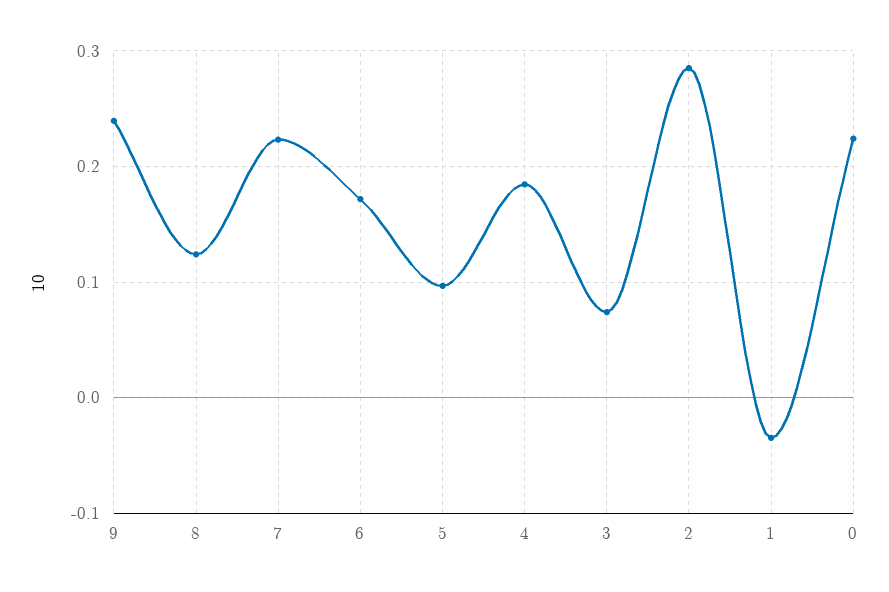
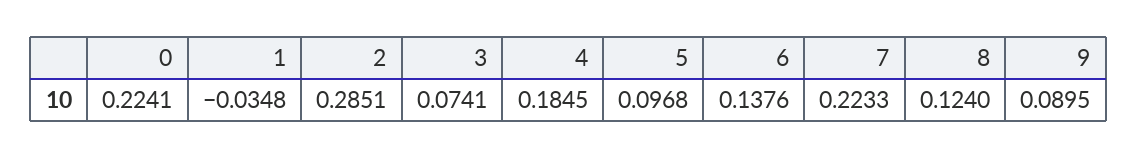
  {
-   "9": 0.24,
+   "9": 0.0895,
    "8": 0.124,
    "7": 0.2233,
-   "6": 0.17,
+   "6": 0.1376,
    "5": 0.0968,
    "4": 0.1845,
    "3": 0.0741,
    "2": 0.2851,
    "1": -0.0348,
    "0": 0.2241
  }

